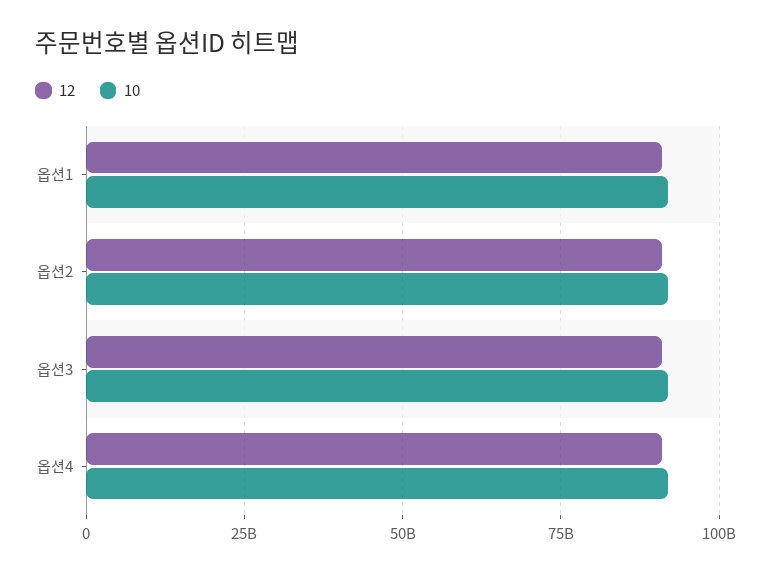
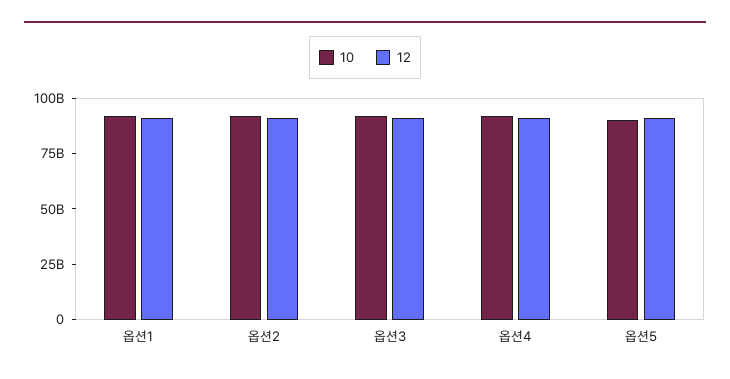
  {
    "12": {
      "옵션1": 90000000000,
      "옵션2": 90000000000,
      "옵션3": 90000000000,
-     "옵션4": 90000000000
+     "옵션4": 90000000000,
+     "옵션5": 90000000000
    },
    "10": {
      "옵션1": 92500000000,
      "옵션2": 92500000000,
      "옵션3": 92500000000,
-     "옵션4": 92500000000
+     "옵션4": 92500000000,
+     "옵션5": 90000000000
    }
  }

